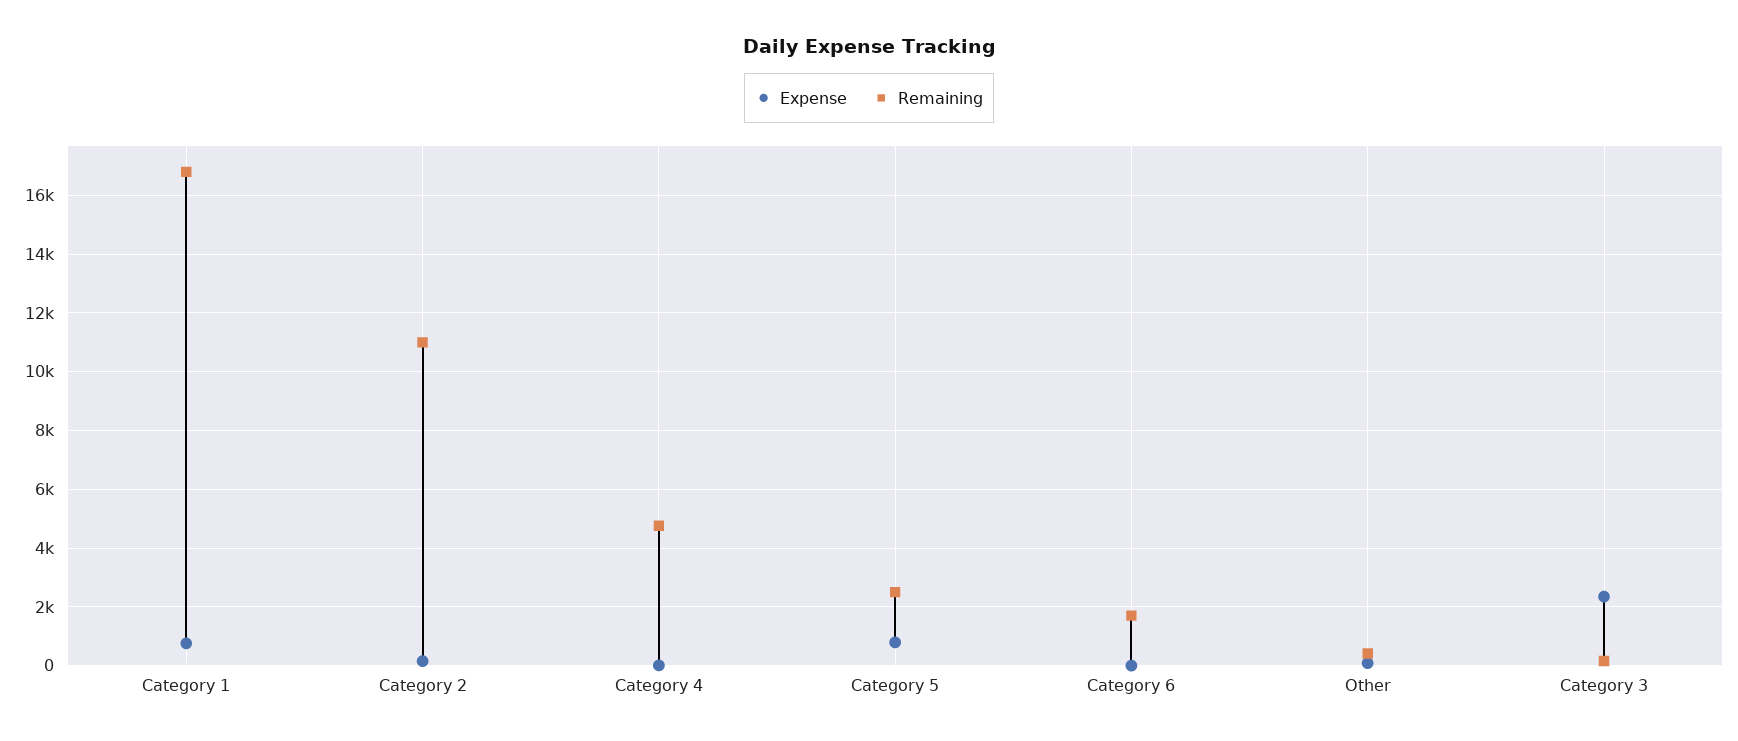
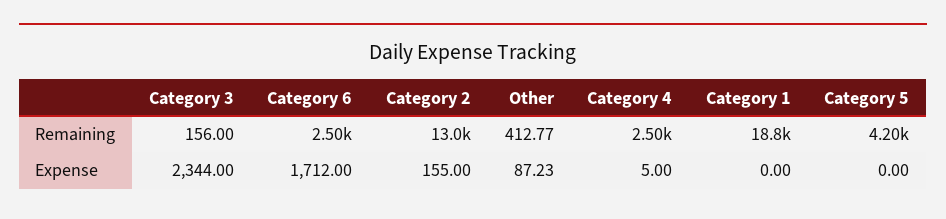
  {
    "Expense": {
-     "Category 1": 750,
+     "Category 1": 0,
      "Category 2": 155,
      "Category 4": 5,
-     "Category 5": 750,
+     "Category 5": 0,
-     "Category 6": 0,
+     "Category 6": 1712,
      "Other": 87.23,
      "Category 3": 2344
    },
    "Remaining": {
-     "Category 1": 16750,
+     "Category 1": 18800,
-     "Category 2": 11000,
+     "Category 2": 13000,
-     "Category 4": 4750,
+     "Category 4": 2500,
-     "Category 5": 2500,
+     "Category 5": 4200,
-     "Category 6": 1750,
+     "Category 6": 2500,
      "Other": 412.77,
      "Category 3": 156
    }
  }

